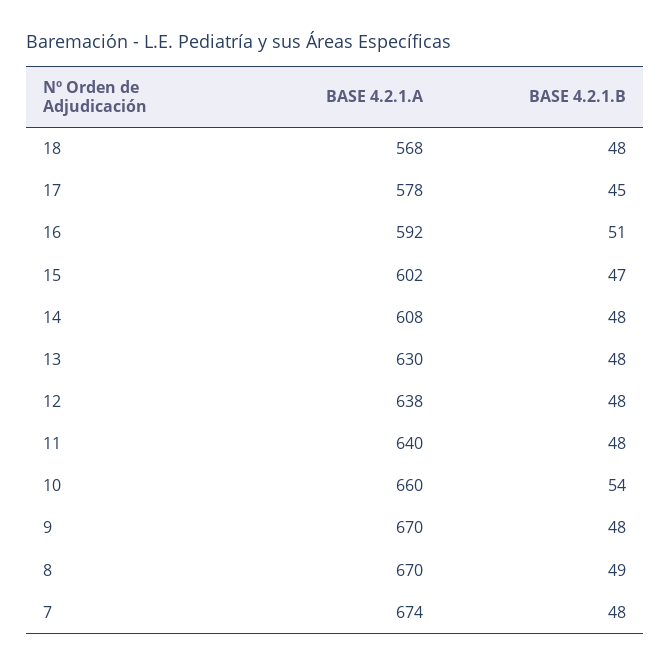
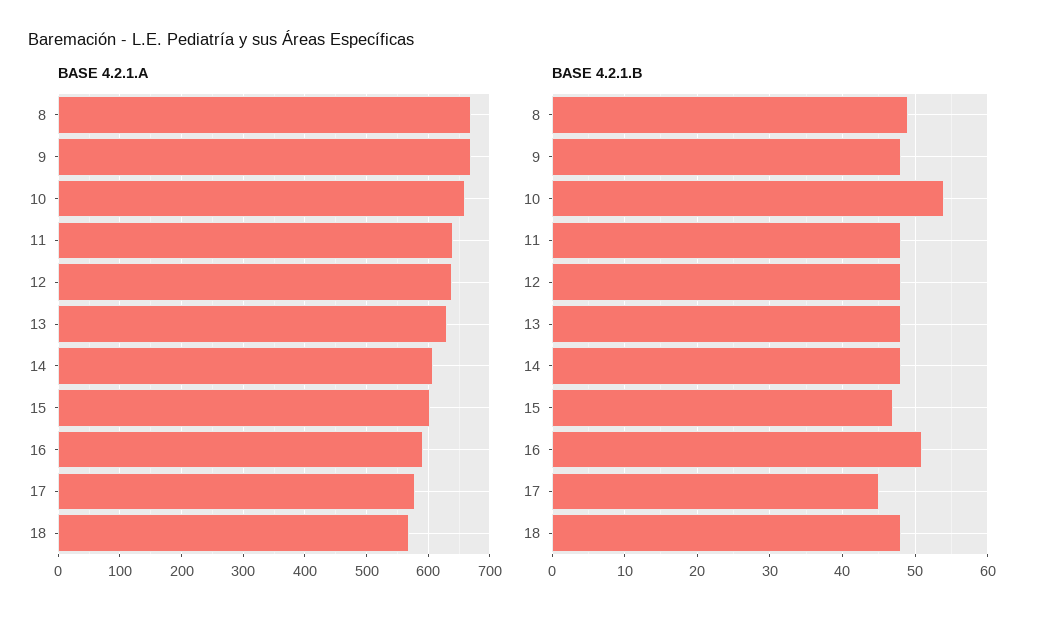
  {
    "BASE 4.2.1.A": {
      "18": 568,
      "17": 578,
      "16": 592,
      "15": 602,
      "14": 608,
      "13": 630,
      "12": 638,
      "11": 640,
      "10": 660,
      "9": 670,
-     "8": 670,
+     "8": 670
-     "7": 674
    },
    "BASE 4.2.1.B": {
      "18": 48,
      "17": 45,
      "16": 51,
      "15": 47,
      "14": 48,
      "13": 48,
      "12": 48,
      "11": 48,
      "10": 54,
      "9": 48,
-     "8": 49,
+     "8": 49
-     "7": 48
    }
  }

